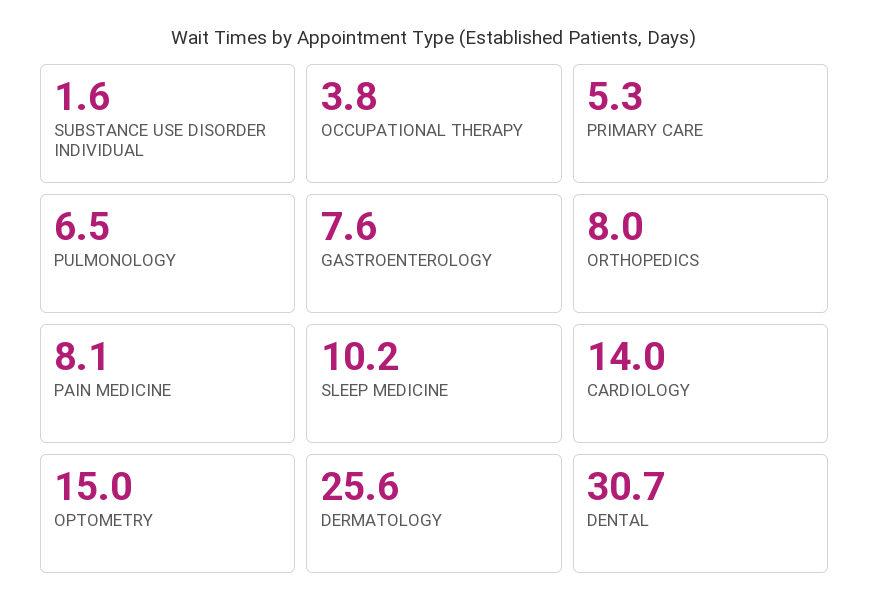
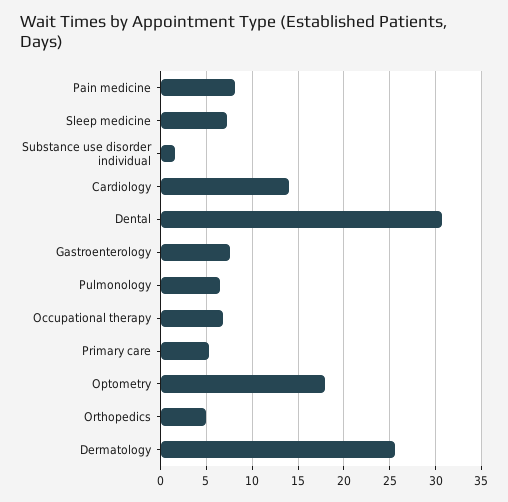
  {
    "SUBSTANCE USE DISORDER INDIVIDUAL": 1.6,
-   "OCCUPATIONAL THERAPY": 3.8,
+   "OCCUPATIONAL THERAPY": 7,
    "PRIMARY CARE": 5.3,
    "PULMONOLOGY": 6.5,
    "GASTROENTEROLOGY": 7.6,
-   "ORTHOPEDICS": 8,
+   "ORTHOPEDICS": 5,
    "PAIN MEDICINE": 8.1,
-   "SLEEP MEDICINE": 10.2,
+   "SLEEP MEDICINE": 7,
    "CARDIOLOGY": 14,
-   "OPTOMETRY": 15,
+   "OPTOMETRY": 18,
    "DERMATOLOGY": 25.6,
    "DENTAL": 30.7
  }

